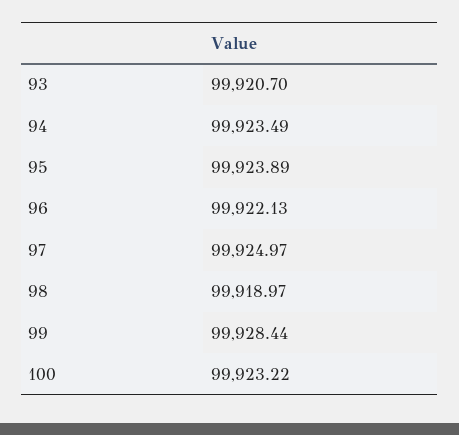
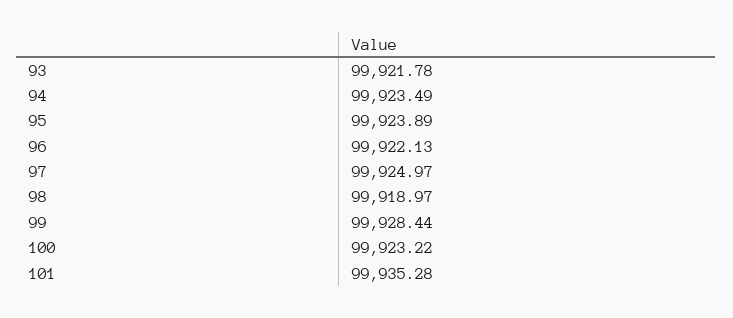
  {
-   "93": 99920.7,
+   "93": 99921.78,
    "94": 99923.49,
    "95": 99923.89,
    "96": 99922.13,
    "97": 99924.97,
    "98": 99918.97,
    "99": 99928.44,
-   "100": 99923.22
+   "100": 99923.22,
+   "101": 99935.28
  }

